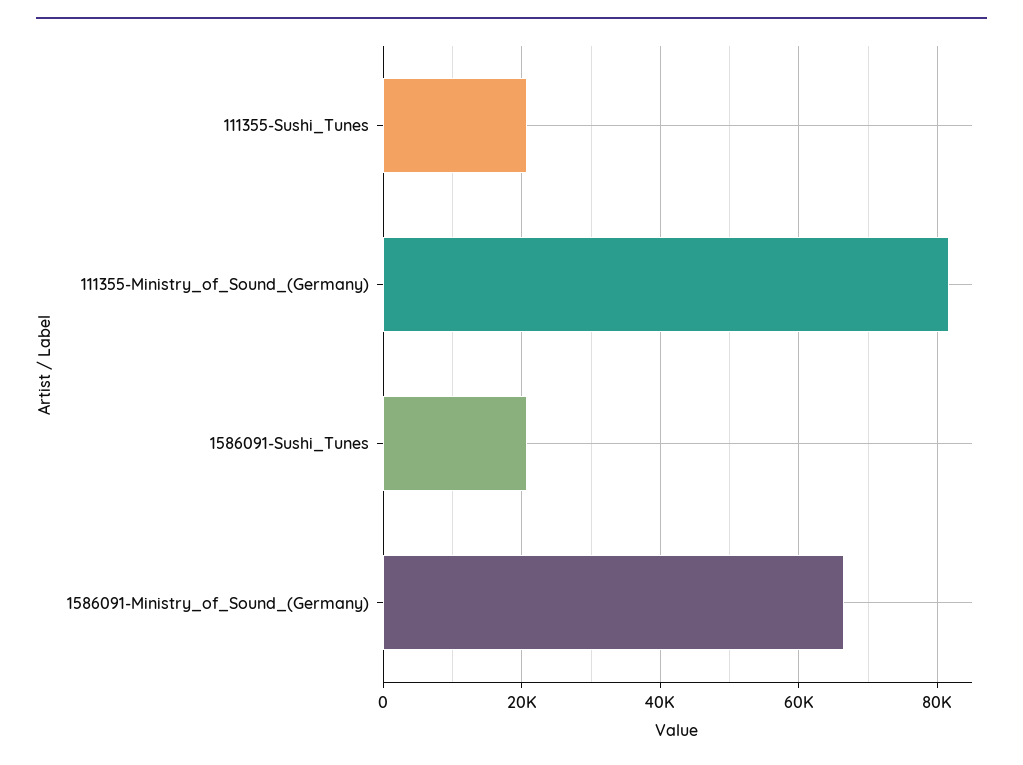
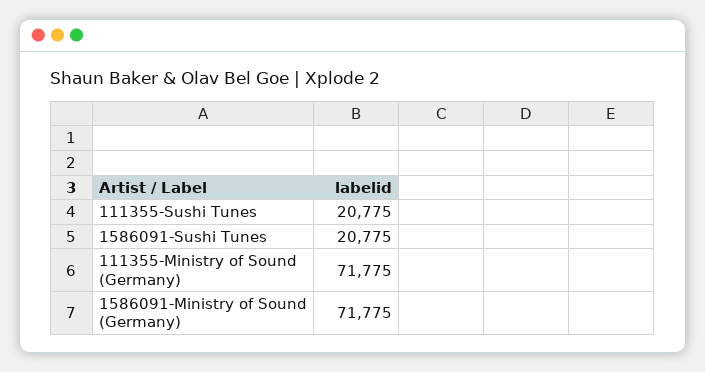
  {
    "111355-Sushi_Tunes": 20775,
-   "111355-Ministry_of_Sound_(Germany)": 82000,
+   "111355-Ministry_of_Sound_(Germany)": 71775,
    "1586091-Sushi_Tunes": 20775,
-   "1586091-Ministry_of_Sound_(Germany)": 66000
+   "1586091-Ministry_of_Sound_(Germany)": 71775
  }

